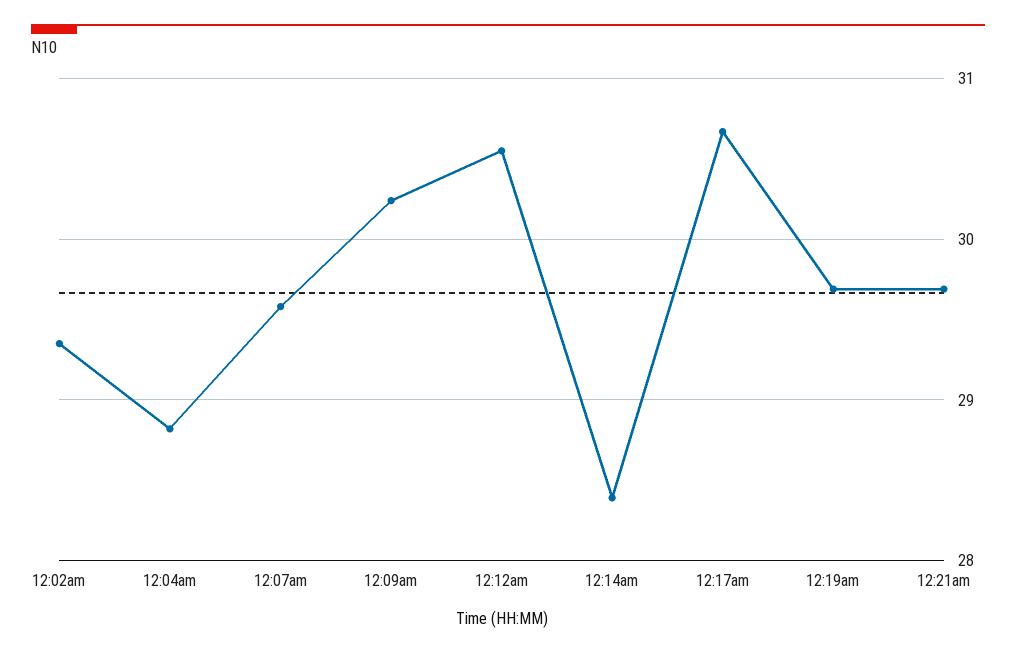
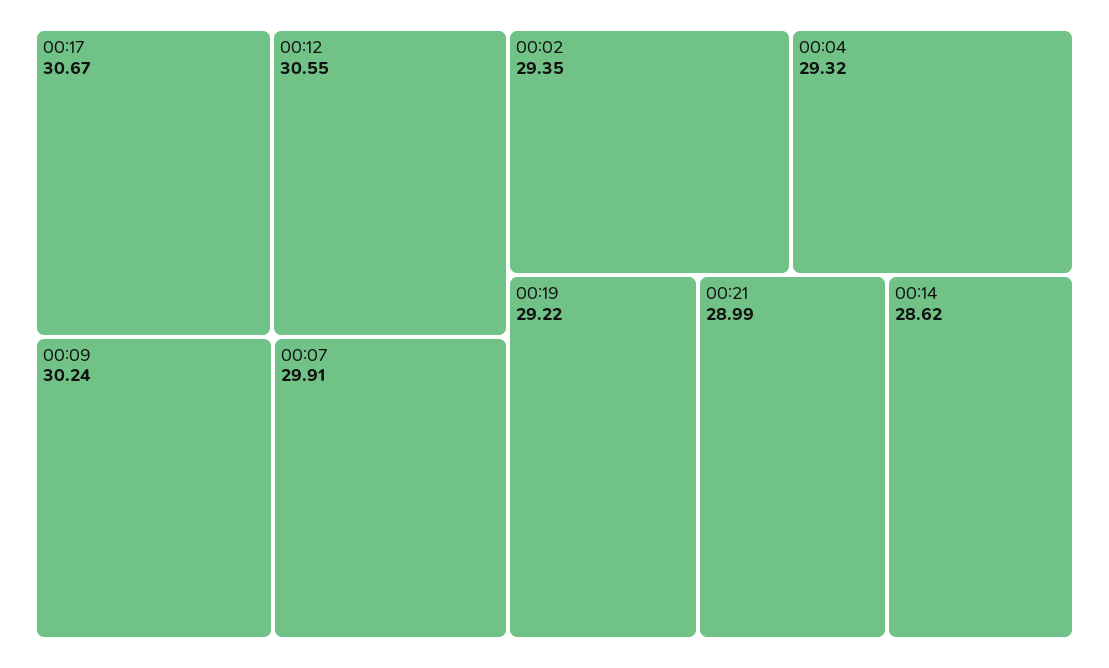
  {
    "12:02am": 29.35,
-   "12:04am": 28.8,
+   "12:04am": 29.32,
-   "12:07am": 29.6,
+   "12:07am": 29.91,
    "12:09am": 30.24,
    "12:12am": 30.55,
-   "12:14am": 28.4,
+   "12:14am": 28.62,
    "12:17am": 30.67,
-   "12:19am": 29.7,
+   "12:19am": 29.22,
-   "12:21am": 29.7
+   "12:21am": 28.99
  }

